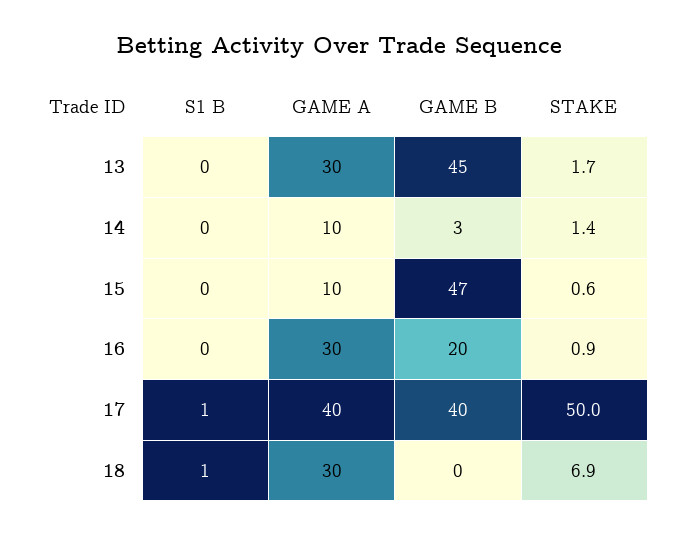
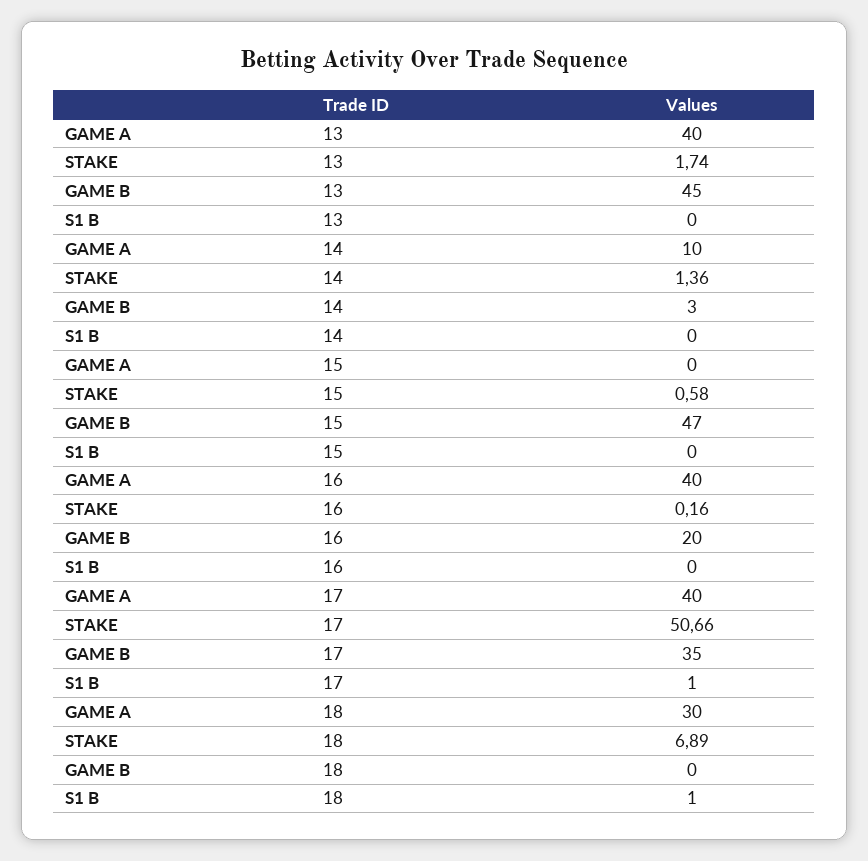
  {
    "S1 B": {
      "13": 0,
      "14": 0,
      "15": 0,
      "16": 0,
      "17": 1,
      "18": 1
    },
    "GAME A": {
-     "13": 30,
+     "13": 40,
      "14": 10,
-     "15": 10,
+     "15": 0,
-     "16": 30,
+     "16": 40,
      "17": 40,
      "18": 30
    },
    "GAME B": {
      "13": 45,
      "14": 3,
      "15": 47,
      "16": 20,
-     "17": 40,
+     "17": 35,
      "18": 0
    },
    "STAKE": {
      "13": 1.74,
      "14": 1.36,
      "15": 0.58,
-     "16": 0.9,
+     "16": 0.16,
-     "17": 50,
+     "17": 50.66,
      "18": 6.89
    }
  }

